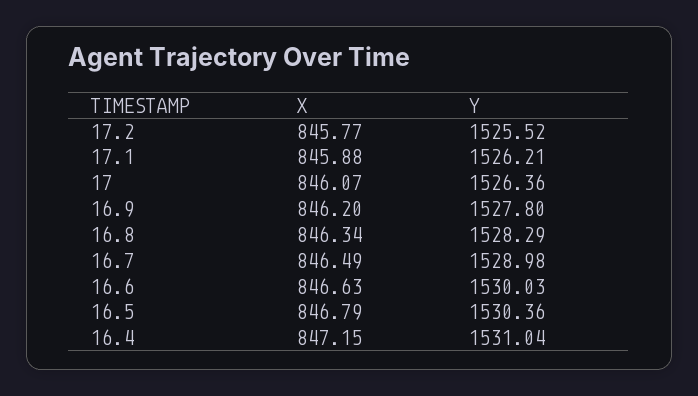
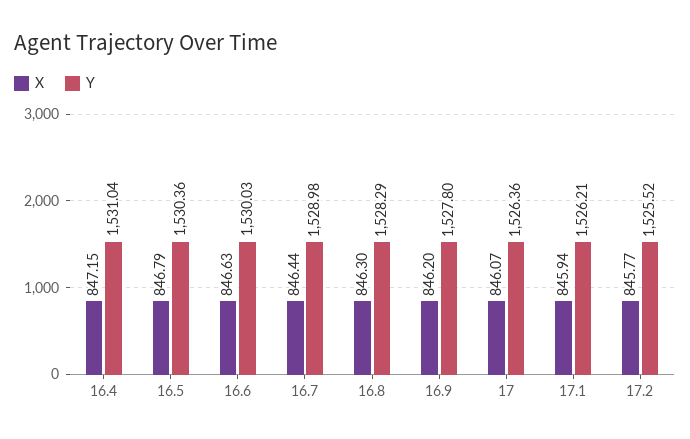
  {
    "X": {
      "17.2": 845.77,
-     "17.1": 845.88,
+     "17.1": 845.94,
      "17": 846.07,
      "16.9": 846.2,
-     "16.8": 846.34,
+     "16.8": 846.3,
-     "16.7": 846.49,
+     "16.7": 846.44,
      "16.6": 846.63,
      "16.5": 846.79,
      "16.4": 847.15
    },
    "Y": {
      "17.2": 1525.52,
      "17.1": 1526.21,
      "17": 1526.36,
      "16.9": 1527.8,
      "16.8": 1528.29,
      "16.7": 1528.98,
      "16.6": 1530.03,
      "16.5": 1530.36,
      "16.4": 1531.04
    }
  }

